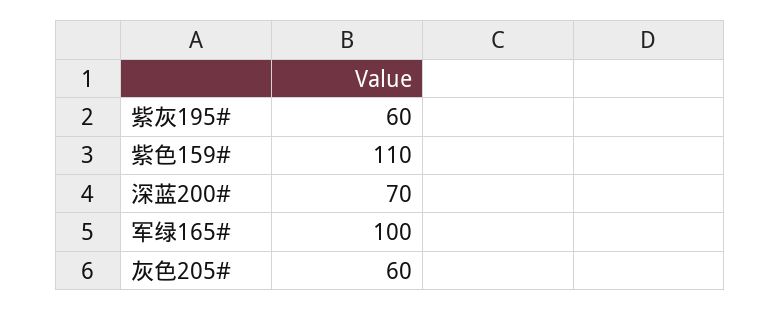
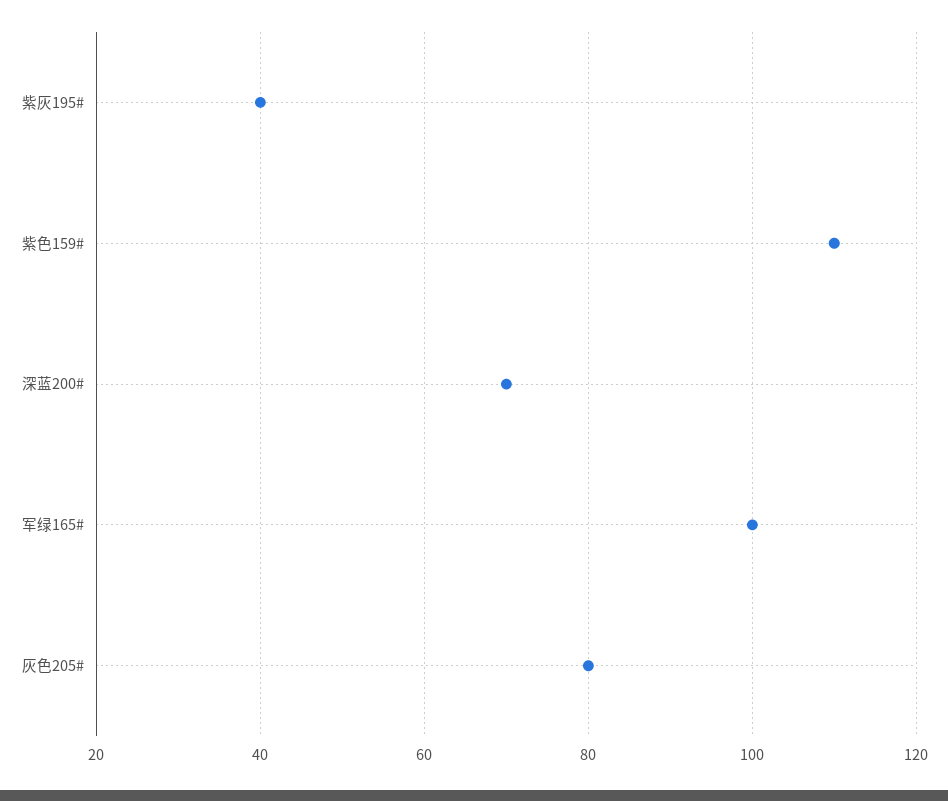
  {
-   "紫灰195#": 60,
+   "紫灰195#": 40,
    "紫色159#": 110,
    "深蓝200#": 70,
    "军绿165#": 100,
-   "灰色205#": 60
+   "灰色205#": 80
  }

